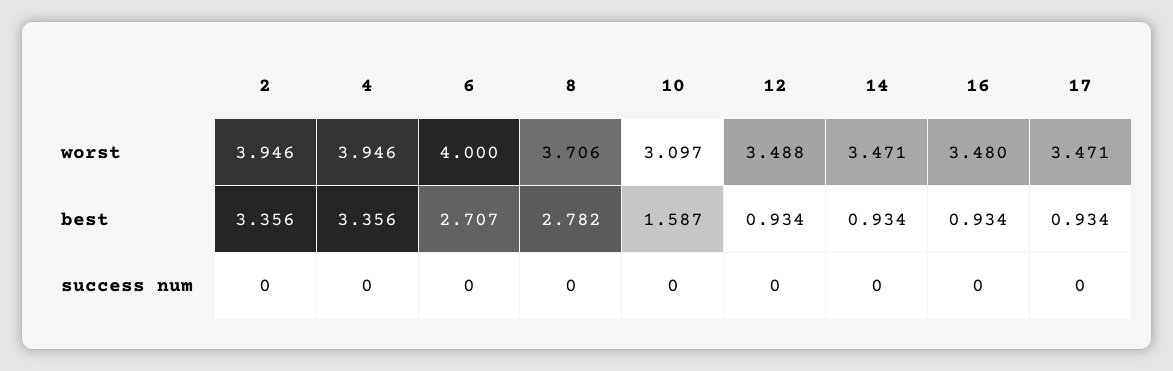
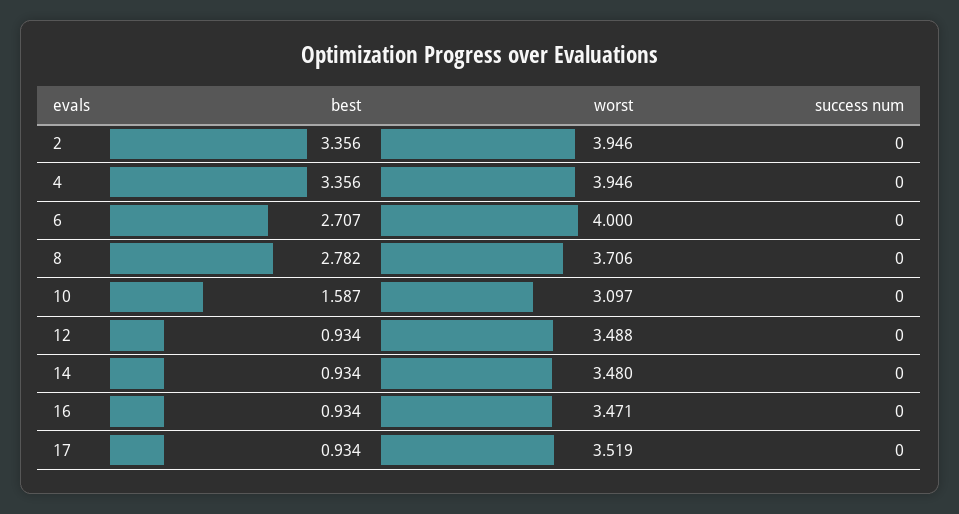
  {
    "2": {
      "worst": 3.946,
      "best": 3.356,
      "success num": 0
    },
    "4": {
      "worst": 3.946,
      "best": 3.356,
      "success num": 0
    },
    "6": {
      "worst": 4,
      "best": 2.707,
      "success num": 0
    },
    "8": {
      "worst": 3.706,
      "best": 2.782,
      "success num": 0
    },
    "10": {
      "worst": 3.097,
      "best": 1.587,
      "success num": 0
    },
    "12": {
      "worst": 3.488,
      "best": 0.934,
      "success num": 0
    },
    "14": {
-     "worst": 3.471,
+     "worst": 3.48,
      "best": 0.934,
      "success num": 0
    },
    "16": {
-     "worst": 3.48,
+     "worst": 3.471,
      "best": 0.934,
      "success num": 0
    },
    "17": {
-     "worst": 3.471,
+     "worst": 3.519,
      "best": 0.934,
      "success num": 0
    }
  }

